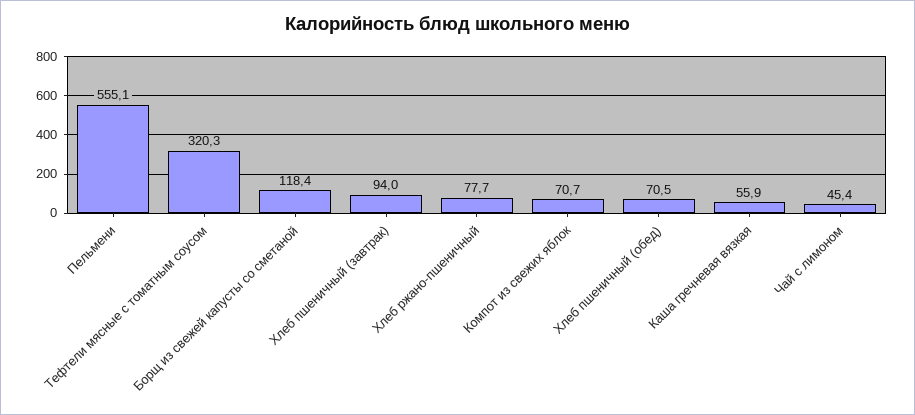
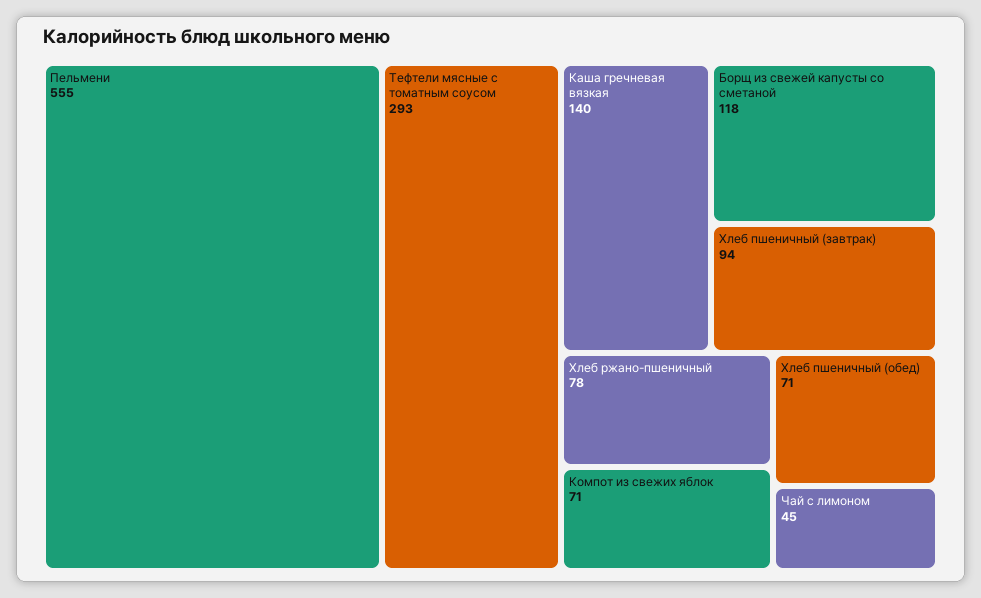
  {
    "Пельмени": 555.1,
-   "Тефтели мясные с томатным соусом": 320.3,
+   "Тефтели мясные с томатным соусом": 293,
    "Борщ из свежей капусты со сметаной": 118.4,
    "Хлеб пшеничный (завтрак)": 94,
    "Хлеб ржано-пшеничный": 77.7,
    "Компот из свежих яблок": 70.7,
    "Хлеб пшеничный (обед)": 70.5,
-   "Каша гречневая вязкая": 55.9,
+   "Каша гречневая вязкая": 140,
    "Чай с лимоном": 45.4
  }

